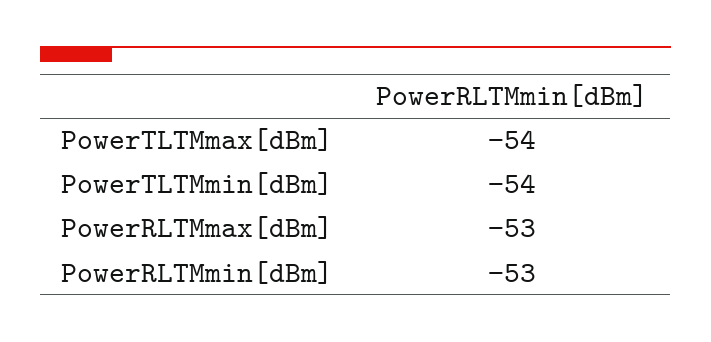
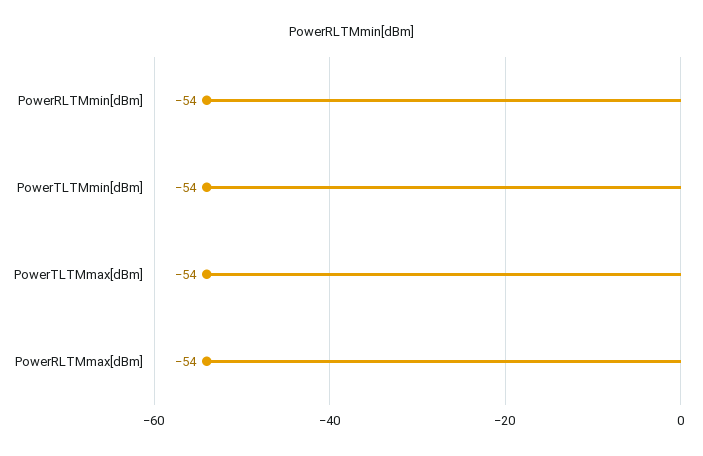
  {
    "PowerTLTMmax[dBm]": -54,
    "PowerTLTMmin[dBm]": -54,
-   "PowerRLTMmax[dBm]": -53,
+   "PowerRLTMmax[dBm]": -54,
-   "PowerRLTMmin[dBm]": -53
+   "PowerRLTMmin[dBm]": -54
  }

